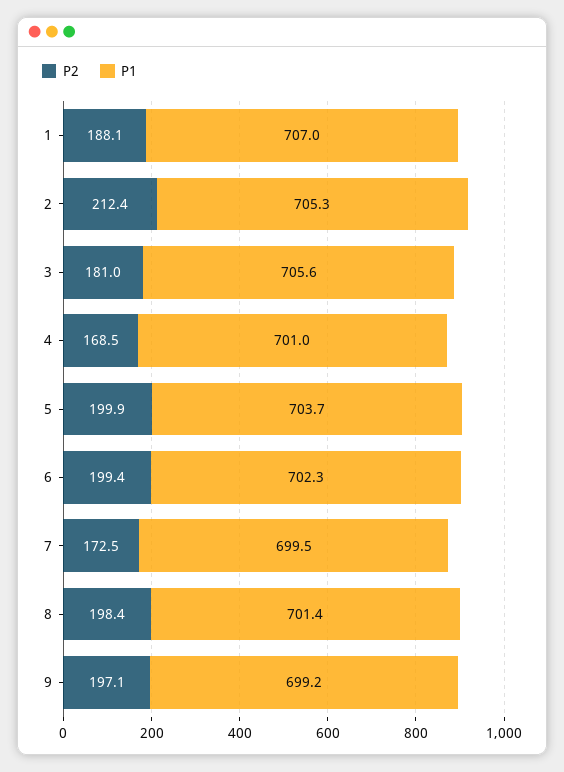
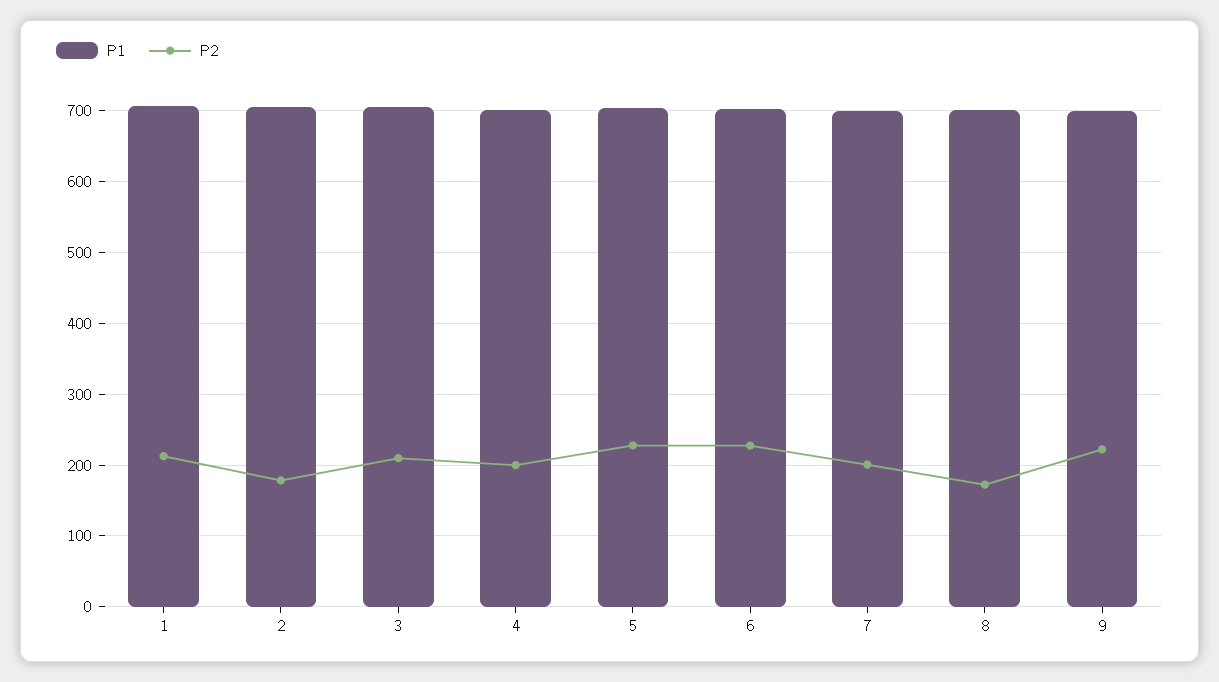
  {
    "P2": {
-     "1": 188.1,
+     "1": 210,
-     "2": 212.4,
+     "2": 180,
-     "3": 181,
+     "3": 210,
-     "4": 168.5,
+     "4": 200,
-     "5": 199.9,
+     "5": 230,
-     "6": 199.4,
+     "6": 230,
-     "7": 172.5,
+     "7": 200,
-     "8": 198.4,
+     "8": 170,
-     "9": 197.1
+     "9": 220
    },
    "P1": {
      "1": 707,
      "2": 705.3,
      "3": 705.6,
      "4": 701,
      "5": 703.7,
      "6": 702.3,
      "7": 699.5,
      "8": 701.4,
      "9": 699.2
    }
  }

